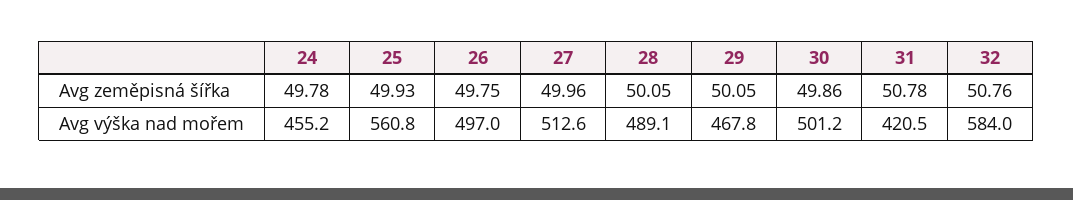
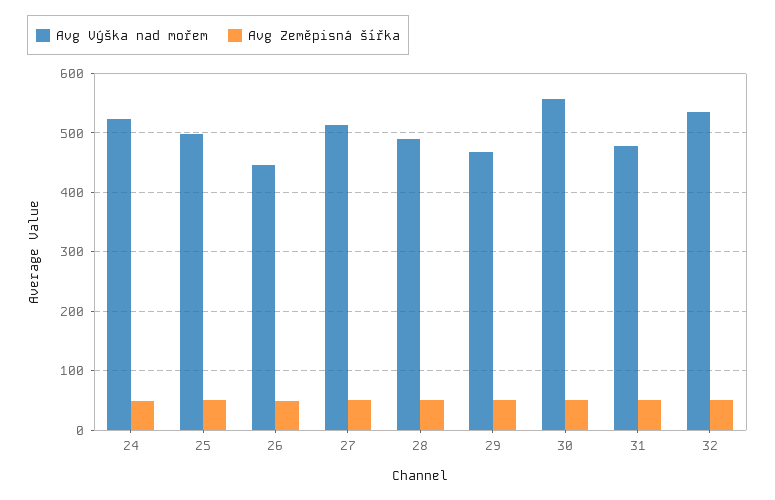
  {
    "Avg zeměpisná šířka": {
      "24": 49.78,
      "25": 49.93,
      "26": 49.75,
      "27": 49.96,
      "28": 50.05,
      "29": 50.05,
      "30": 49.86,
      "31": 50.78,
      "32": 50.76
    },
    "Avg výška nad mořem": {
-     "24": 455.2,
+     "24": 520,
-     "25": 560.8,
+     "25": 500,
-     "26": 497,
+     "26": 440,
      "27": 512.6,
      "28": 489.1,
      "29": 467.8,
-     "30": 501.2,
+     "30": 560,
-     "31": 420.5,
+     "31": 480,
-     "32": 584
+     "32": 540
    }
  }

